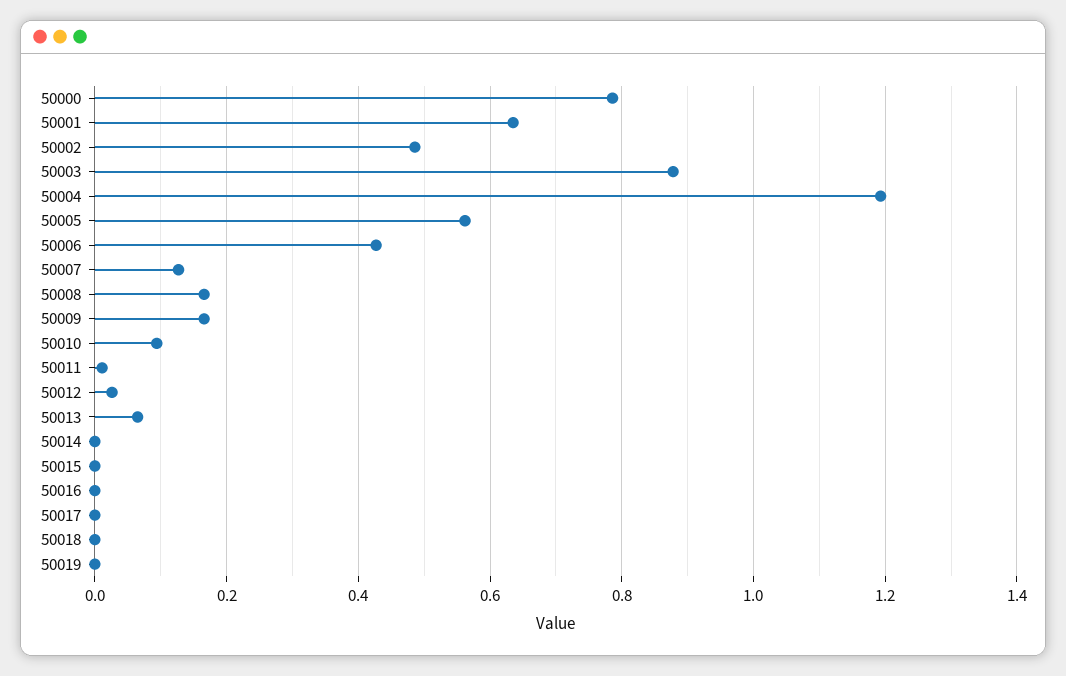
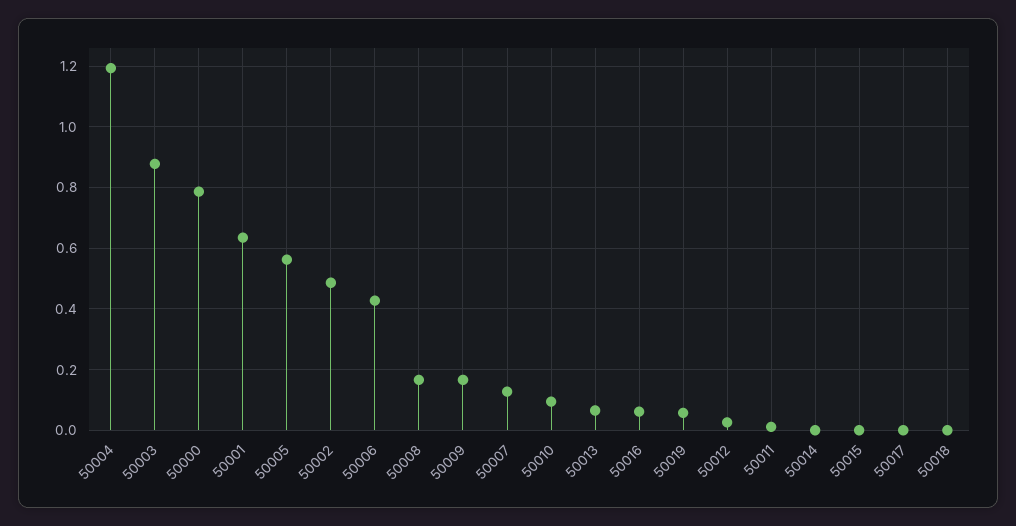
  {
    "50000": 0.78,
    "50001": 0.64,
    "50002": 0.48,
    "50003": 0.88,
    "50004": 1.2,
    "50005": 0.56,
    "50006": 0.42,
    "50007": 0.12,
    "50008": 0.16,
    "50009": 0.16,
    "50010": 0.1,
    "50011": 0.02,
    "50012": 0.02,
    "50013": 0.06,
    "50014": 0,
    "50015": 0,
-   "50016": 0,
+   "50016": 0.06,
    "50017": 0,
    "50018": 0,
-   "50019": 0
+   "50019": 0.06
  }

